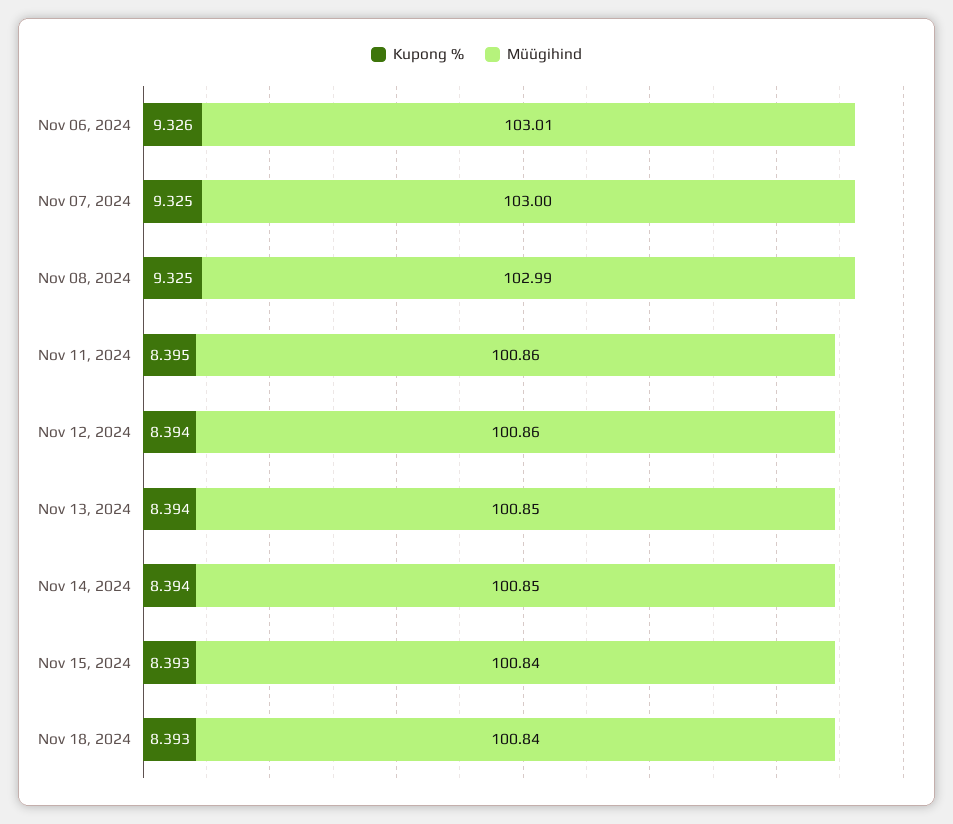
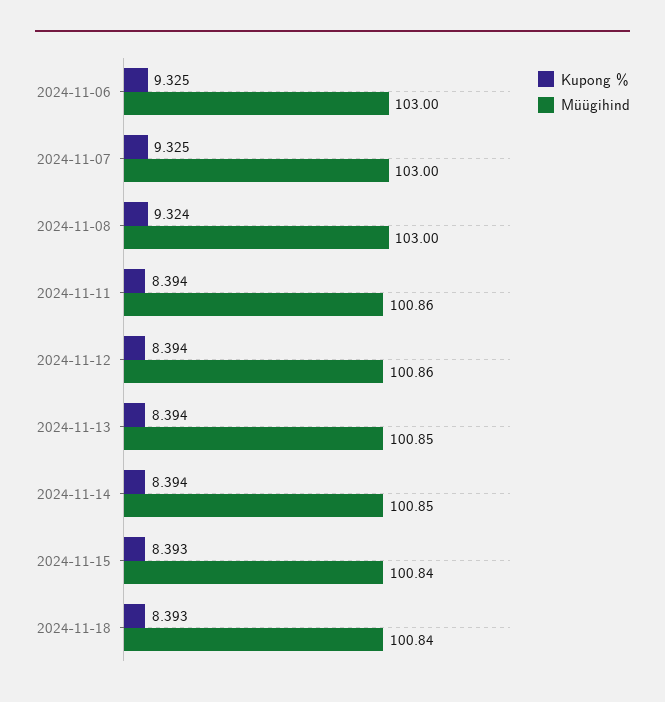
  {
    "Kupong %": {
-     "Nov 06, 2024": 9.326,
+     "Nov 06, 2024": 9.325,
      "Nov 07, 2024": 9.325,
-     "Nov 08, 2024": 9.325,
+     "Nov 08, 2024": 9.324,
-     "Nov 11, 2024": 8.395,
+     "Nov 11, 2024": 8.394,
      "Nov 12, 2024": 8.394,
      "Nov 13, 2024": 8.394,
      "Nov 14, 2024": 8.394,
      "Nov 15, 2024": 8.393,
      "Nov 18, 2024": 8.393
    },
    "Müügihind": {
-     "Nov 06, 2024": 103.01,
+     "Nov 06, 2024": 103,
      "Nov 07, 2024": 103,
-     "Nov 08, 2024": 102.99,
+     "Nov 08, 2024": 103,
      "Nov 11, 2024": 100.86,
      "Nov 12, 2024": 100.86,
      "Nov 13, 2024": 100.85,
      "Nov 14, 2024": 100.85,
      "Nov 15, 2024": 100.84,
      "Nov 18, 2024": 100.84
    }
  }

